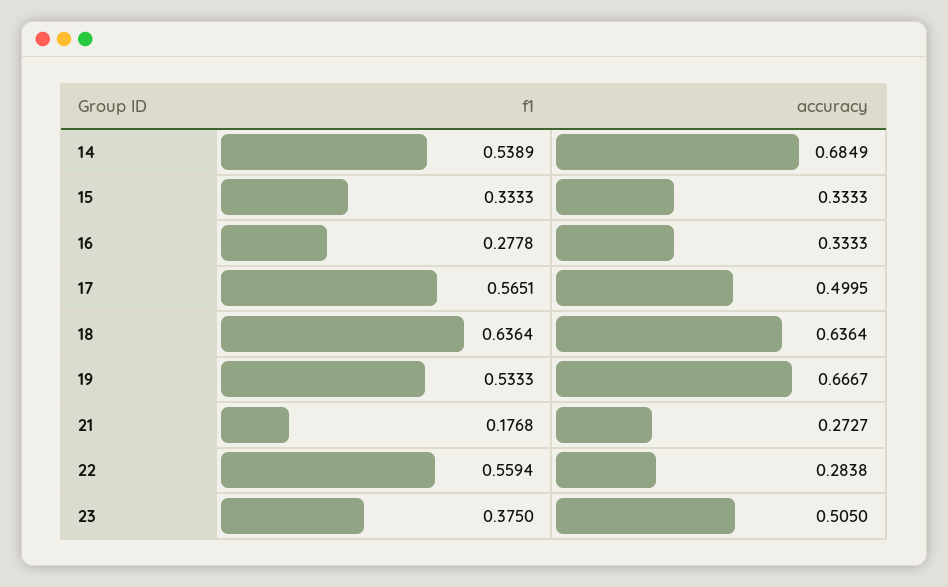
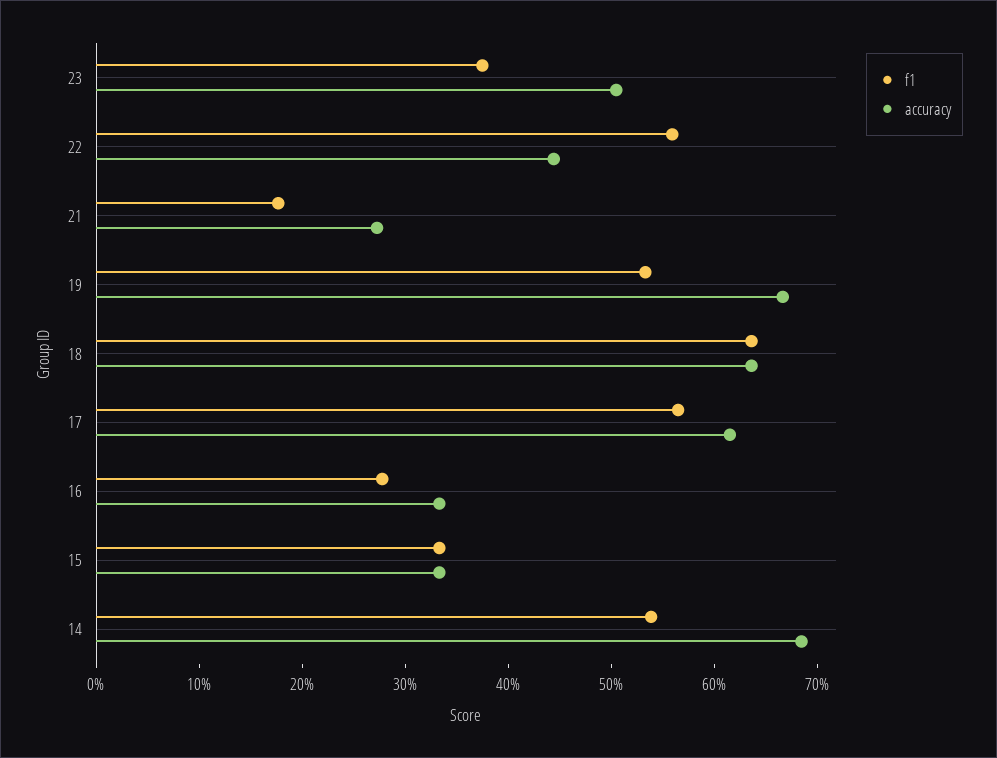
  {
    "f1": {
      "14": 0.5389,
      "15": 0.3333,
      "16": 0.2778,
      "17": 0.5651,
      "18": 0.6364,
      "19": 0.5333,
      "21": 0.1768,
      "22": 0.5594,
      "23": 0.375
    },
    "accuracy": {
      "14": 0.6849,
      "15": 0.3333,
      "16": 0.3333,
-     "17": 0.4995,
+     "17": 0.62,
      "18": 0.6364,
      "19": 0.6667,
      "21": 0.2727,
-     "22": 0.2838,
+     "22": 0.44,
      "23": 0.505
    }
  }

